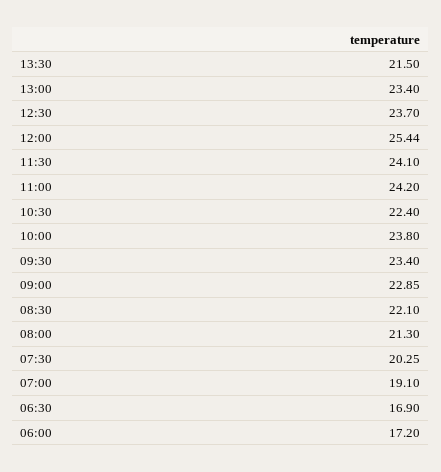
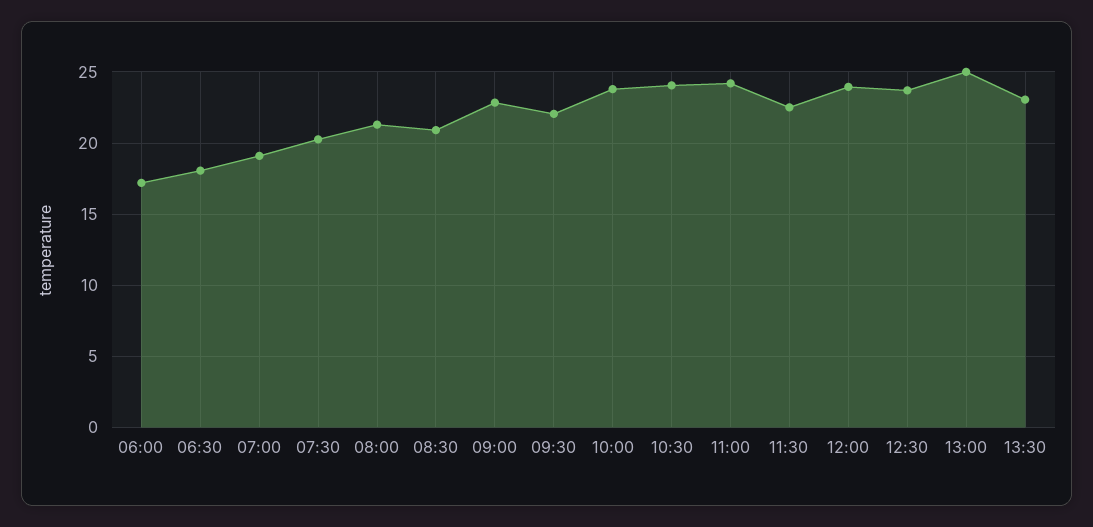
  {
-   "13:30": 21.5,
+   "13:30": 23,
-   "13:00": 23.4,
+   "13:00": 25,
    "12:30": 23.7,
-   "12:00": 25.44,
+   "12:00": 24,
-   "11:30": 24.1,
+   "11:30": 22.5,
    "11:00": 24.2,
-   "10:30": 22.4,
+   "10:30": 24,
    "10:00": 23.8,
-   "09:30": 23.4,
+   "09:30": 22,
    "09:00": 22.85,
-   "08:30": 22.1,
+   "08:30": 21,
    "08:00": 21.3,
    "07:30": 20.25,
    "07:00": 19.1,
-   "06:30": 16.9,
+   "06:30": 18,
    "06:00": 17.2
  }

